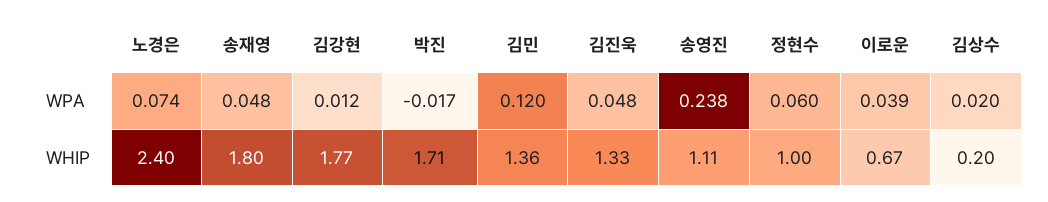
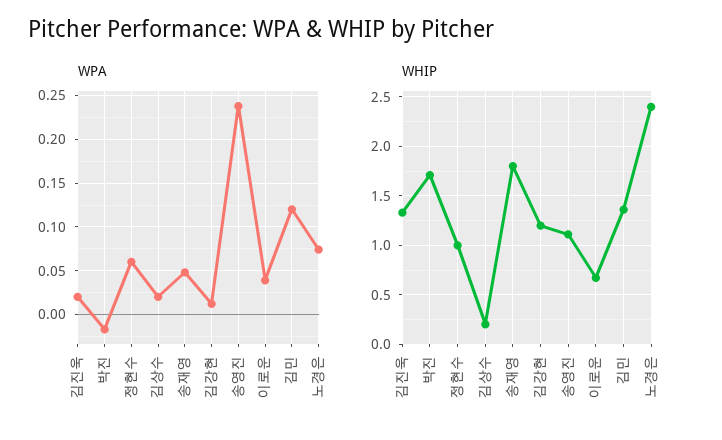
  {
    "WPA": {
      "노경은": 0.074,
      "송재영": 0.048,
      "김강현": 0.012,
      "박진": -0.017,
      "김민": 0.12,
-     "김진욱": 0.048,
+     "김진욱": 0.02,
      "송영진": 0.238,
      "정현수": 0.06,
      "이로운": 0.039,
      "김상수": 0.02
    },
    "WHIP": {
      "노경은": 2.4,
      "송재영": 1.8,
-     "김강현": 1.77,
+     "김강현": 1.2,
      "박진": 1.71,
      "김민": 1.36,
      "김진욱": 1.33,
      "송영진": 1.11,
      "정현수": 1,
      "이로운": 0.67,
      "김상수": 0.2
    }
  }

